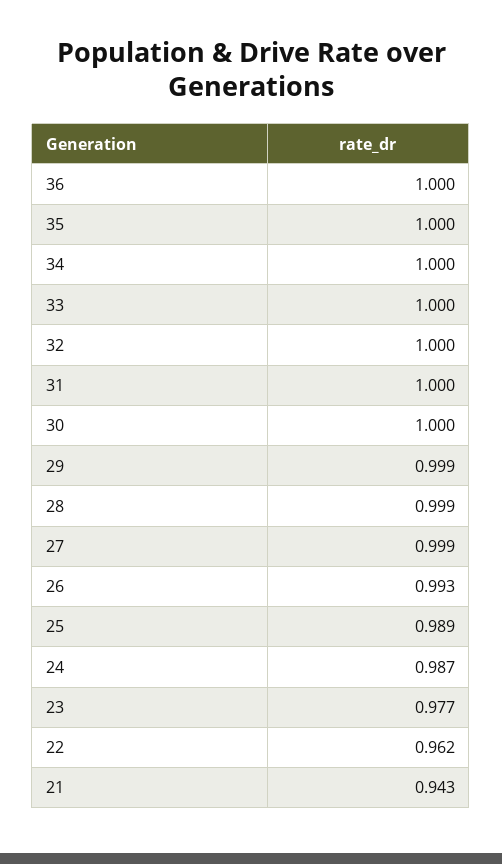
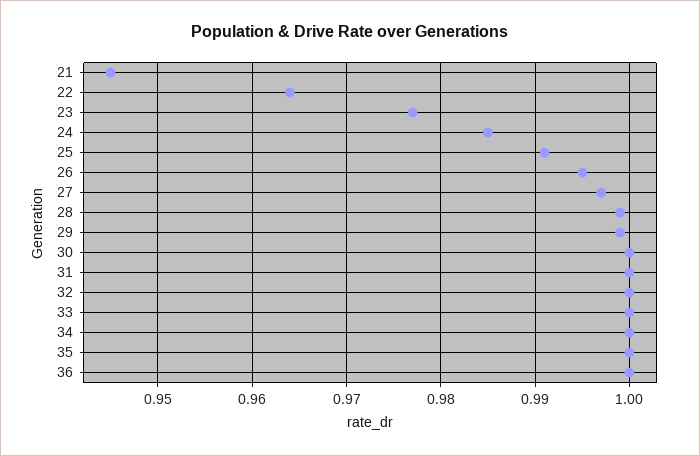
  {
    "36": 1,
    "35": 1,
    "34": 1,
    "33": 1,
    "32": 1,
    "31": 1,
    "30": 1,
    "29": 0.999,
    "28": 0.999,
-   "27": 0.999,
+   "27": 0.997,
-   "26": 0.993,
+   "26": 0.995,
-   "25": 0.989,
+   "25": 0.991,
-   "24": 0.987,
+   "24": 0.985,
    "23": 0.977,
-   "22": 0.962,
+   "22": 0.964,
-   "21": 0.943
+   "21": 0.945
  }

